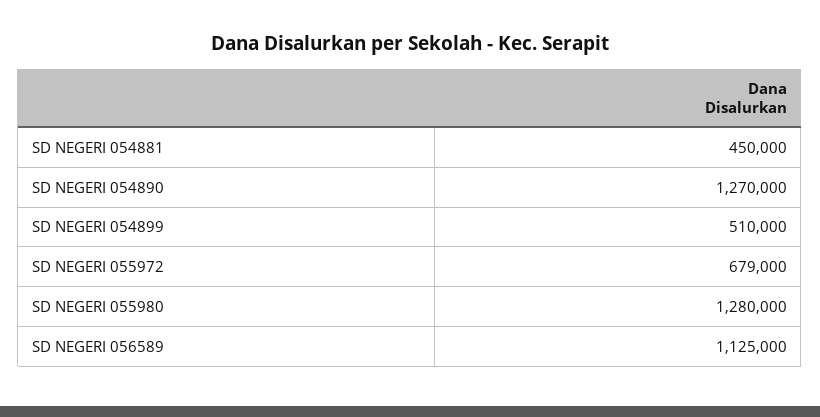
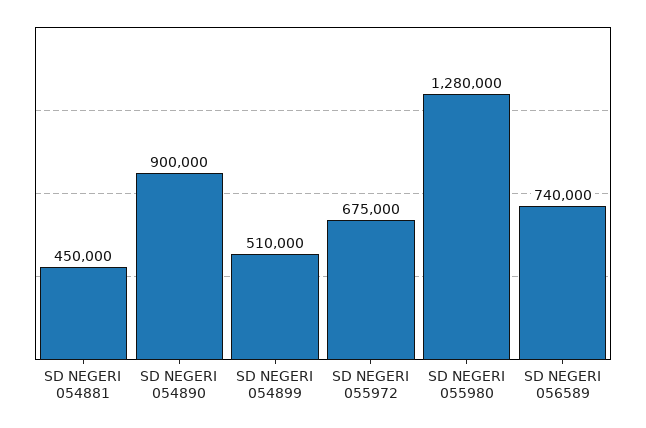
  {
    "SD NEGERI 054881": 450000,
-   "SD NEGERI 054890": 1270000,
+   "SD NEGERI 054890": 900000,
    "SD NEGERI 054899": 510000,
-   "SD NEGERI 055972": 679000,
+   "SD NEGERI 055972": 675000,
    "SD NEGERI 055980": 1280000,
-   "SD NEGERI 056589": 1125000
+   "SD NEGERI 056589": 740000
  }

